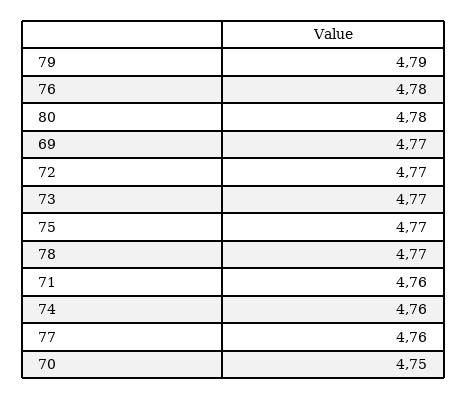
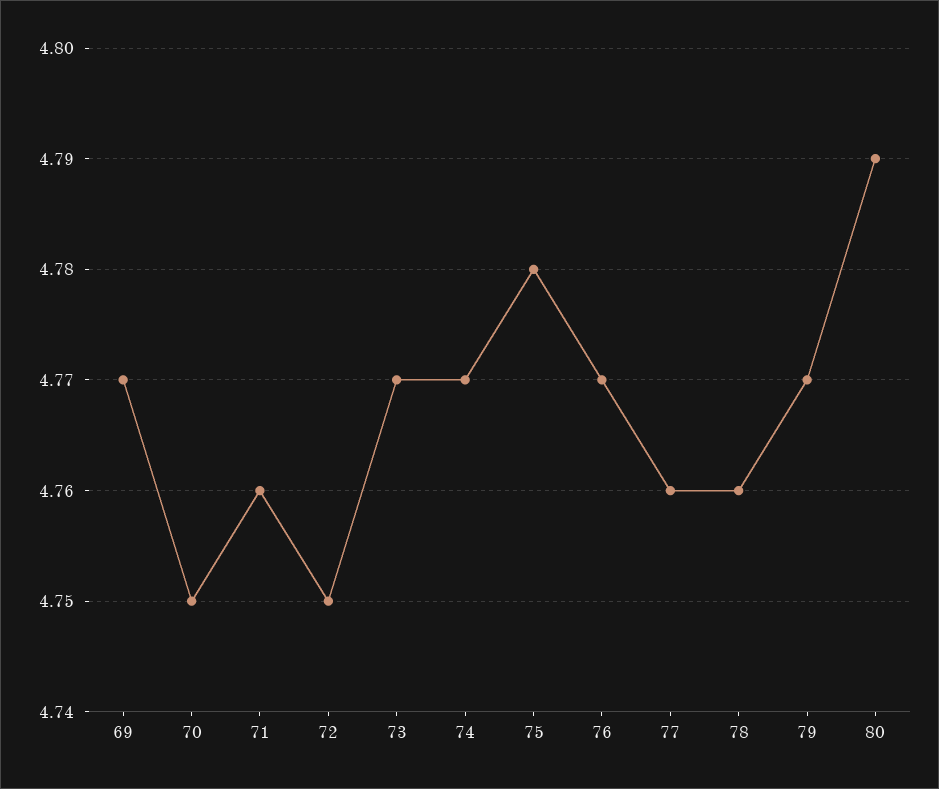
  {
-   "79": 4.79,
+   "79": 4.77,
-   "76": 4.78,
+   "76": 4.77,
-   "80": 4.78,
+   "80": 4.79,
    "69": 4.77,
-   "72": 4.77,
+   "72": 4.75,
    "73": 4.77,
-   "75": 4.77,
+   "75": 4.78,
-   "78": 4.77,
+   "78": 4.76,
    "71": 4.76,
-   "74": 4.76,
+   "74": 4.77,
    "77": 4.76,
    "70": 4.75
  }

